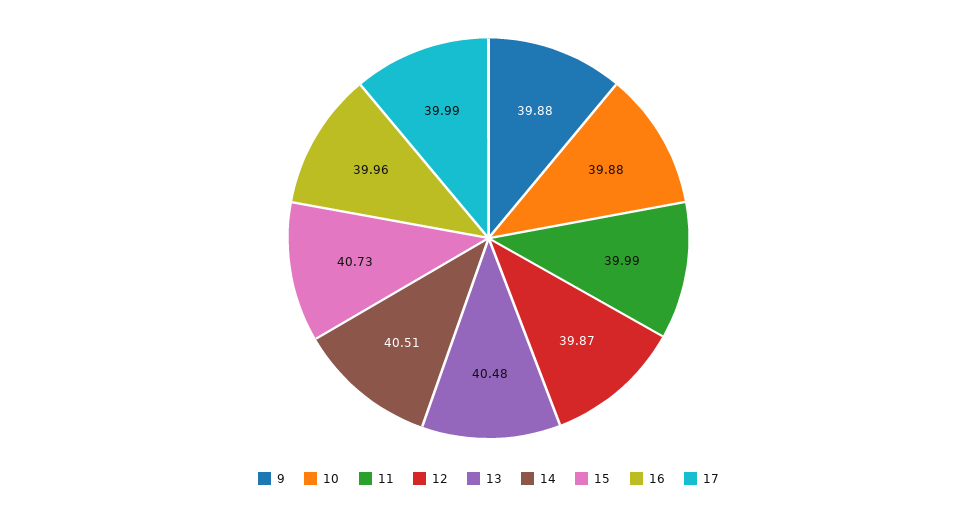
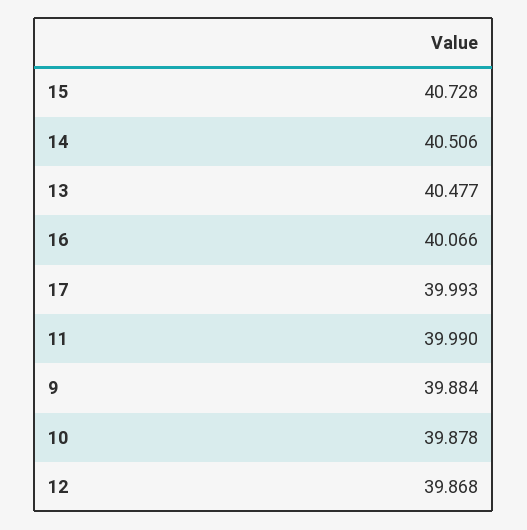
  {
    "9": 39.884,
    "10": 39.878,
    "11": 39.99,
    "12": 39.868,
    "13": 40.477,
    "14": 40.506,
    "15": 40.728,
-   "16": 39.96,
+   "16": 40.066,
    "17": 39.993
  }

